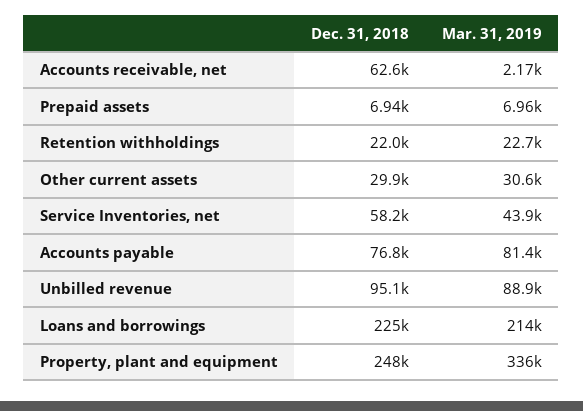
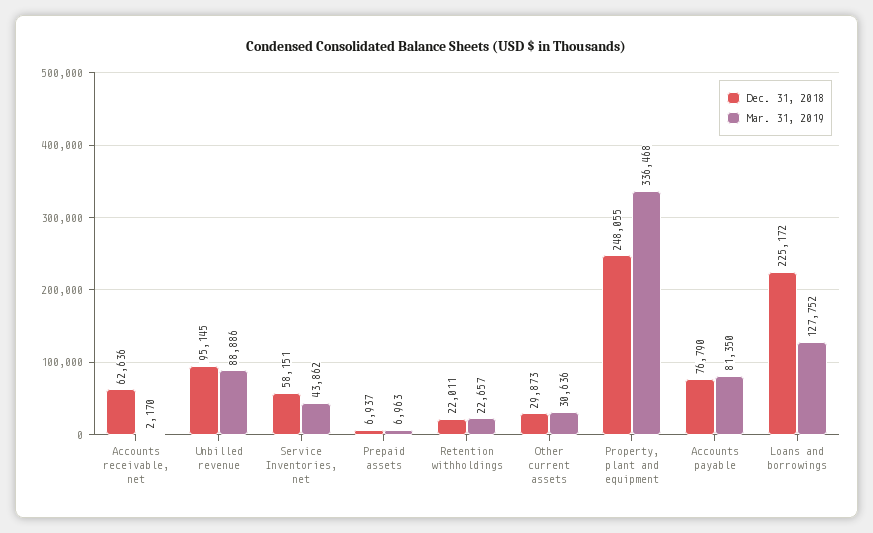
  {
    "Dec. 31, 2018": {
      "Accounts receivable, net": 62636,
      "Prepaid assets": 6937,
      "Retention withholdings": 22011,
      "Other current assets": 29873,
      "Service Inventories, net": 58151,
      "Accounts payable": 76790,
      "Unbilled revenue": 95145,
      "Loans and borrowings": 225172,
      "Property, plant and equipment": 248055
    },
    "Mar. 31, 2019": {
      "Accounts receivable, net": 2170,
      "Prepaid assets": 6963,
      "Retention withholdings": 22657,
      "Other current assets": 30636,
      "Service Inventories, net": 43862,
      "Accounts payable": 81350,
      "Unbilled revenue": 88886,
-     "Loans and borrowings": 214000,
+     "Loans and borrowings": 127752,
      "Property, plant and equipment": 336468
    }
  }

